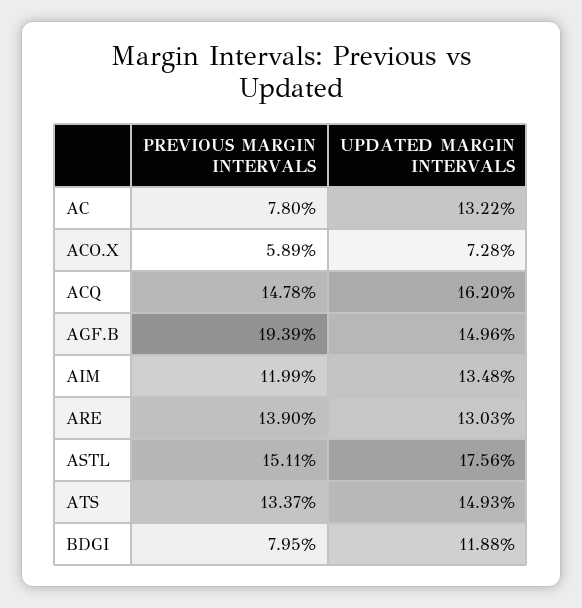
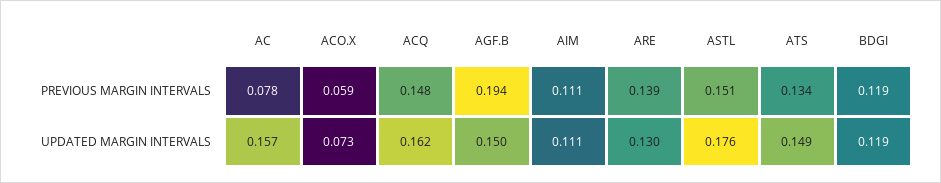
  {
    "PREVIOUS MARGIN INTERVALS": {
      "AC": 0.078,
      "ACO.X": 0.0589,
      "ACQ": 0.1478,
      "AGF.B": 0.1939,
-     "AIM": 0.1199,
+     "AIM": 0.111,
      "ARE": 0.139,
      "ASTL": 0.1511,
      "ATS": 0.1337,
-     "BDGI": 0.0795
+     "BDGI": 0.119
    },
    "UPDATED MARGIN INTERVALS": {
-     "AC": 0.1322,
+     "AC": 0.157,
      "ACO.X": 0.0728,
      "ACQ": 0.162,
      "AGF.B": 0.1496,
-     "AIM": 0.1348,
+     "AIM": 0.111,
      "ARE": 0.1303,
      "ASTL": 0.1756,
      "ATS": 0.1493,
      "BDGI": 0.1188
    }
  }

